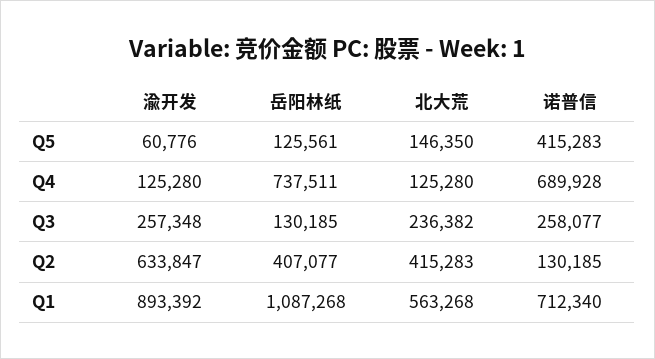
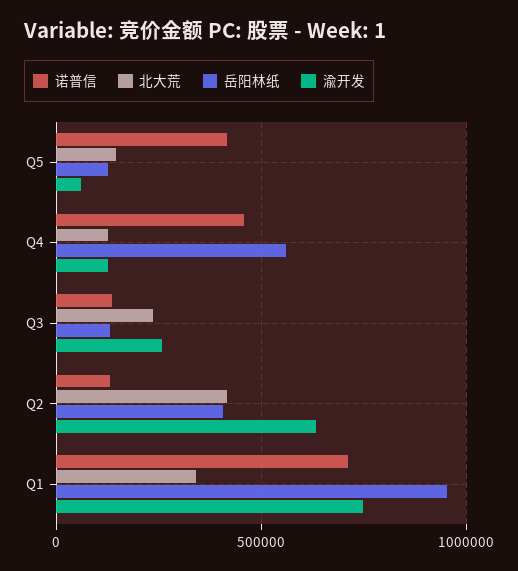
  {
    "渝开发": {
      "Q5": 60776,
      "Q4": 125280,
      "Q3": 257348,
      "Q2": 633847,
-     "Q1": 893392
+     "Q1": 750000
    },
    "岳阳林纸": {
      "Q5": 125561,
-     "Q4": 737511,
+     "Q4": 550000,
      "Q3": 130185,
      "Q2": 407077,
-     "Q1": 1087268
+     "Q1": 950000
    },
    "北大荒": {
      "Q5": 146350,
      "Q4": 125280,
      "Q3": 236382,
      "Q2": 415283,
-     "Q1": 563268
+     "Q1": 350000
    },
    "诺普信": {
      "Q5": 415283,
-     "Q4": 689928,
+     "Q4": 450000,
-     "Q3": 258077,
+     "Q3": 150000,
      "Q2": 130185,
      "Q1": 712340
    }
  }

